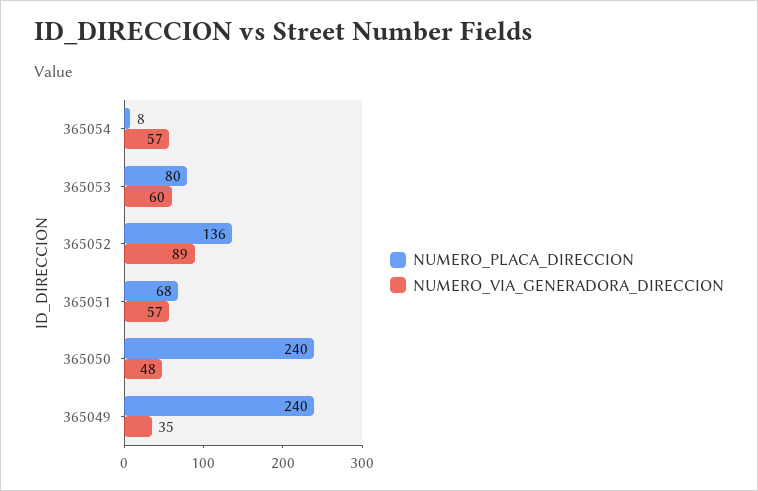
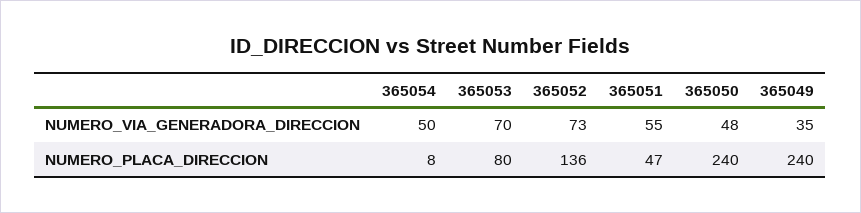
  {
    "NUMERO_PLACA_DIRECCION": {
      "365054": 8,
      "365053": 80,
      "365052": 136,
-     "365051": 68,
+     "365051": 47,
      "365050": 240,
      "365049": 240
    },
    "NUMERO_VIA_GENERADORA_DIRECCION": {
-     "365054": 57,
+     "365054": 50,
-     "365053": 60,
+     "365053": 70,
-     "365052": 89,
+     "365052": 73,
-     "365051": 57,
+     "365051": 55,
      "365050": 48,
      "365049": 35
    }
  }

